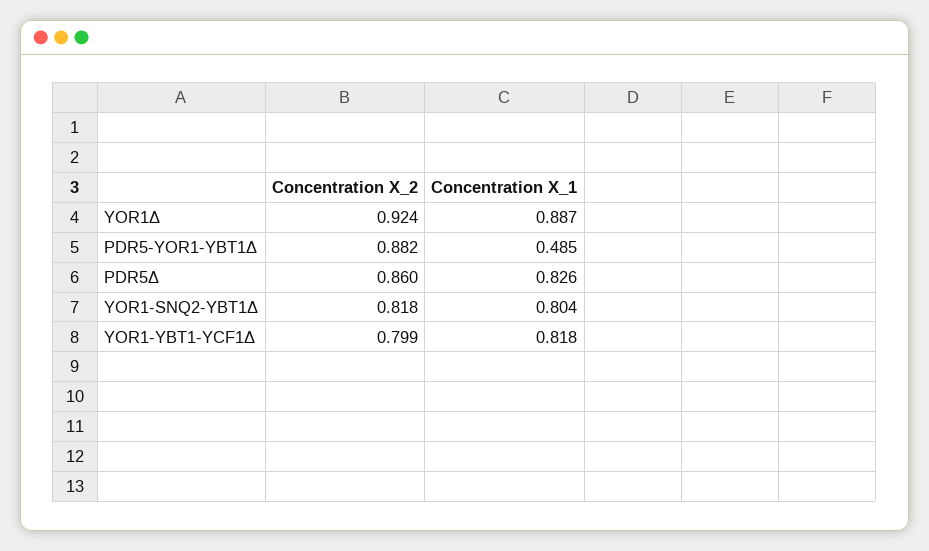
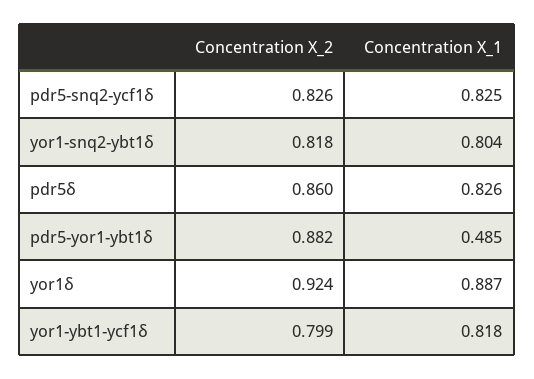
  {
    "Concentration X_2": {
      "YOR1Δ": 0.924,
      "PDR5-YOR1-YBT1Δ": 0.882,
      "PDR5Δ": 0.86,
      "YOR1-SNQ2-YBT1Δ": 0.818,
-     "YOR1-YBT1-YCF1Δ": 0.799
+     "YOR1-YBT1-YCF1Δ": 0.799,
+     "pdr5-snq2-ycf1δ": 0.826
    },
    "Concentration X_1": {
      "YOR1Δ": 0.887,
      "PDR5-YOR1-YBT1Δ": 0.485,
      "PDR5Δ": 0.826,
      "YOR1-SNQ2-YBT1Δ": 0.804,
-     "YOR1-YBT1-YCF1Δ": 0.818
+     "YOR1-YBT1-YCF1Δ": 0.818,
+     "pdr5-snq2-ycf1δ": 0.825
    }
  }

